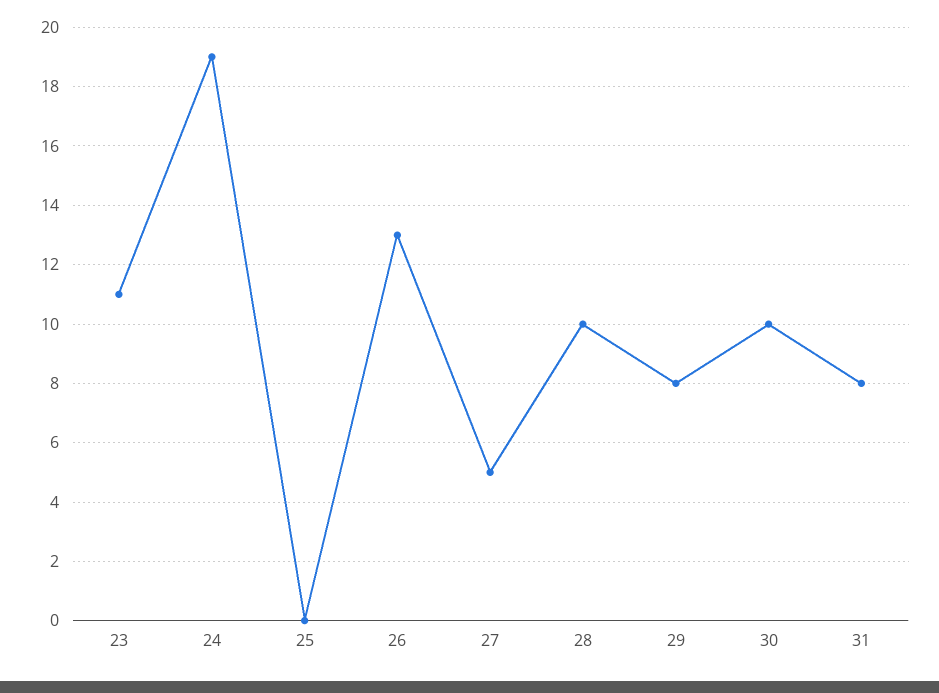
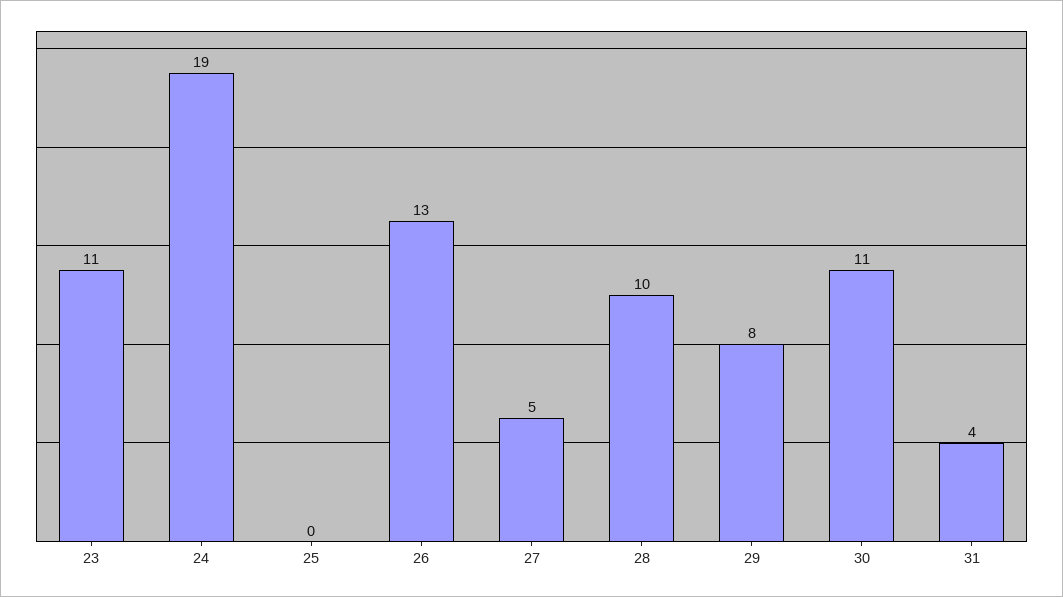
  {
    "23": 11,
    "24": 19,
    "25": 0,
    "26": 13,
    "27": 5,
    "28": 10,
    "29": 8,
-   "30": 10,
+   "30": 11,
-   "31": 8
+   "31": 4
  }

